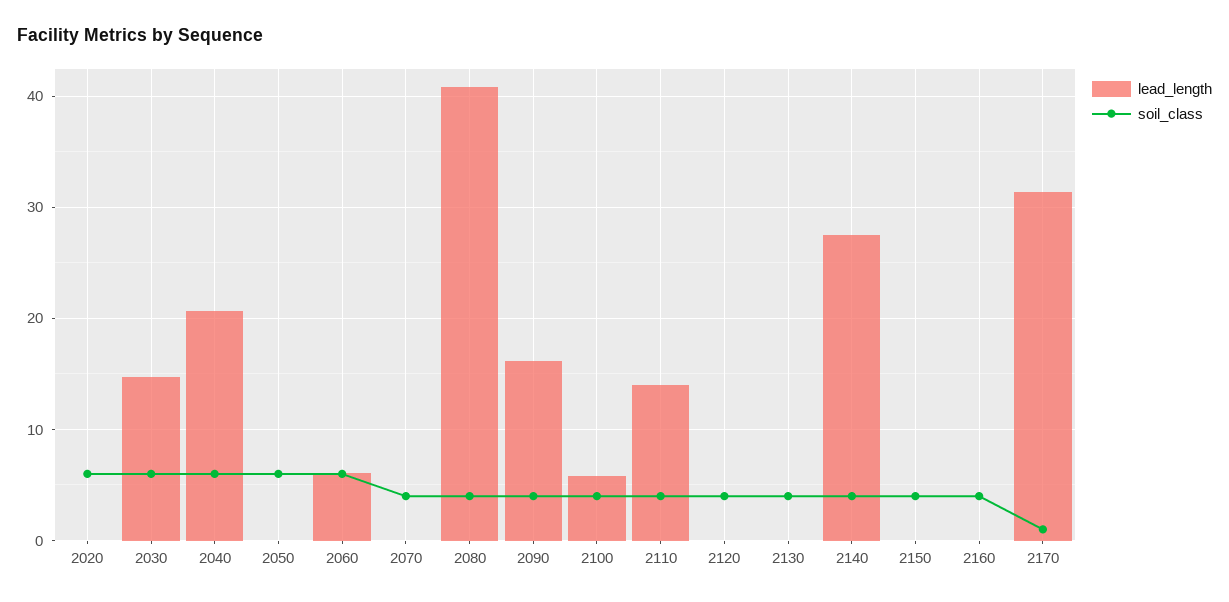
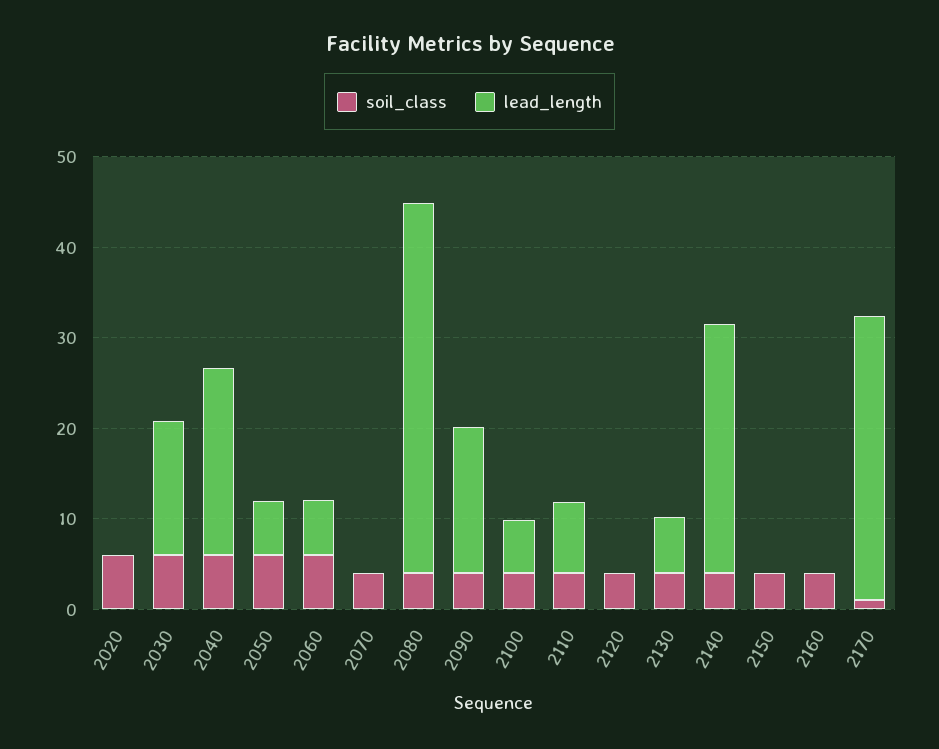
  {
    "lead_length": {
      "2020": 0,
      "2030": 15,
      "2040": 21,
-     "2050": 0,
+     "2050": 6,
      "2060": 6,
      "2070": 0,
      "2080": 41,
      "2090": 16,
      "2100": 6,
-     "2110": 14,
+     "2110": 8,
      "2120": 0,
-     "2130": 0,
+     "2130": 6,
      "2140": 28,
      "2150": 0,
      "2160": 0,
      "2170": 31
    },
    "soil_class": {
      "2020": 6,
      "2030": 6,
      "2040": 6,
      "2050": 6,
      "2060": 6,
      "2070": 4,
      "2080": 4,
      "2090": 4,
      "2100": 4,
      "2110": 4,
      "2120": 4,
      "2130": 4,
      "2140": 4,
      "2150": 4,
      "2160": 4,
      "2170": 1
    }
  }

